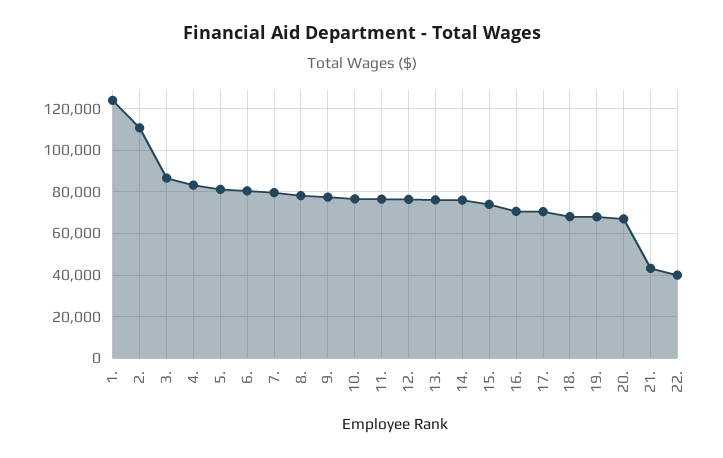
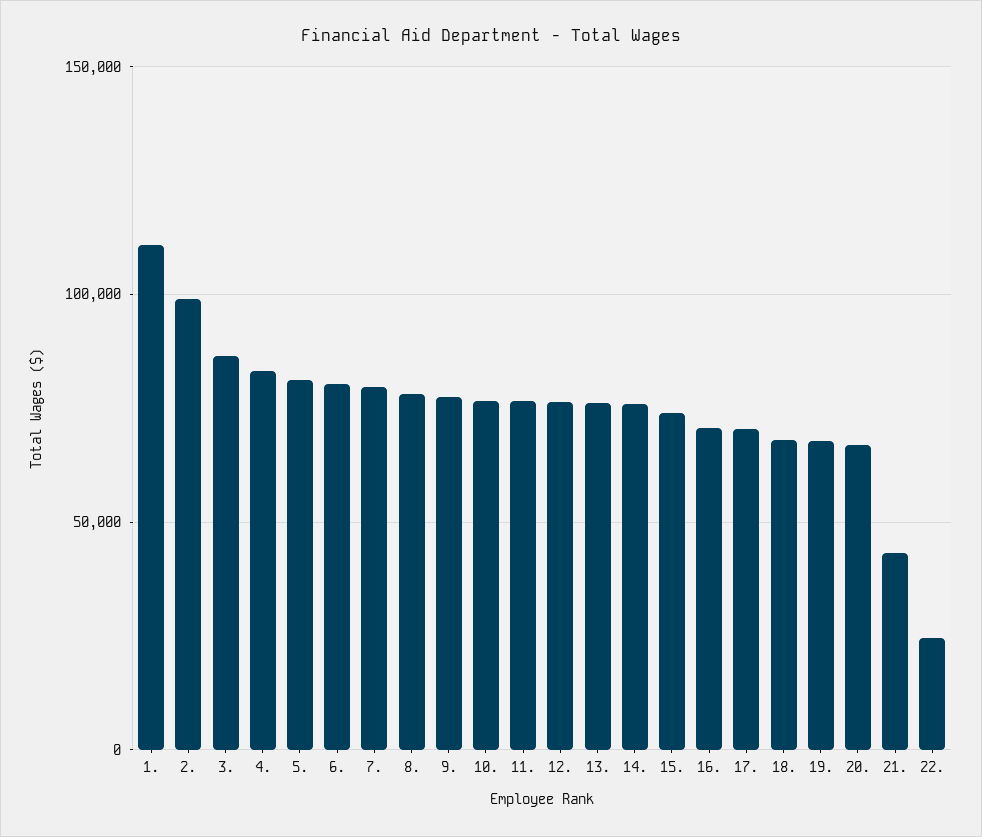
  {
-   "1.": 125000,
+   "1.": 110000,
-   "2.": 110000,
+   "2.": 100000,
    "3.": 85000,
    "4.": 85000,
    "5.": 80000,
    "6.": 80000,
    "7.": 80000,
    "8.": 80000,
    "9.": 75000,
    "10.": 75000,
    "11.": 75000,
    "12.": 75000,
    "13.": 75000,
    "14.": 75000,
    "15.": 75000,
    "16.": 70000,
    "17.": 70000,
    "18.": 70000,
    "19.": 70000,
    "20.": 65000,
    "21.": 45000,
-   "22.": 40000
+   "22.": 25000
  }

